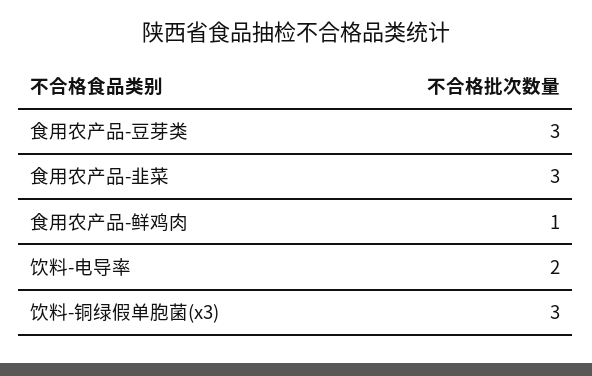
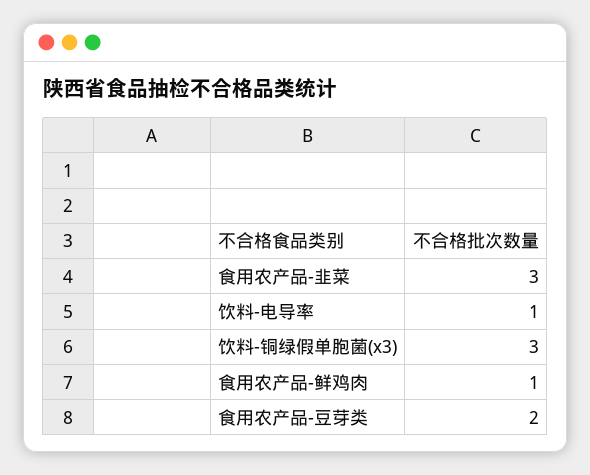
  {
-   "食用农产品-豆芽类": 3,
+   "食用农产品-豆芽类": 2,
    "食用农产品-韭菜": 3,
    "食用农产品-鲜鸡肉": 1,
-   "饮料-电导率": 2,
+   "饮料-电导率": 1,
    "饮料-铜绿假单胞菌(x3)": 3
  }

